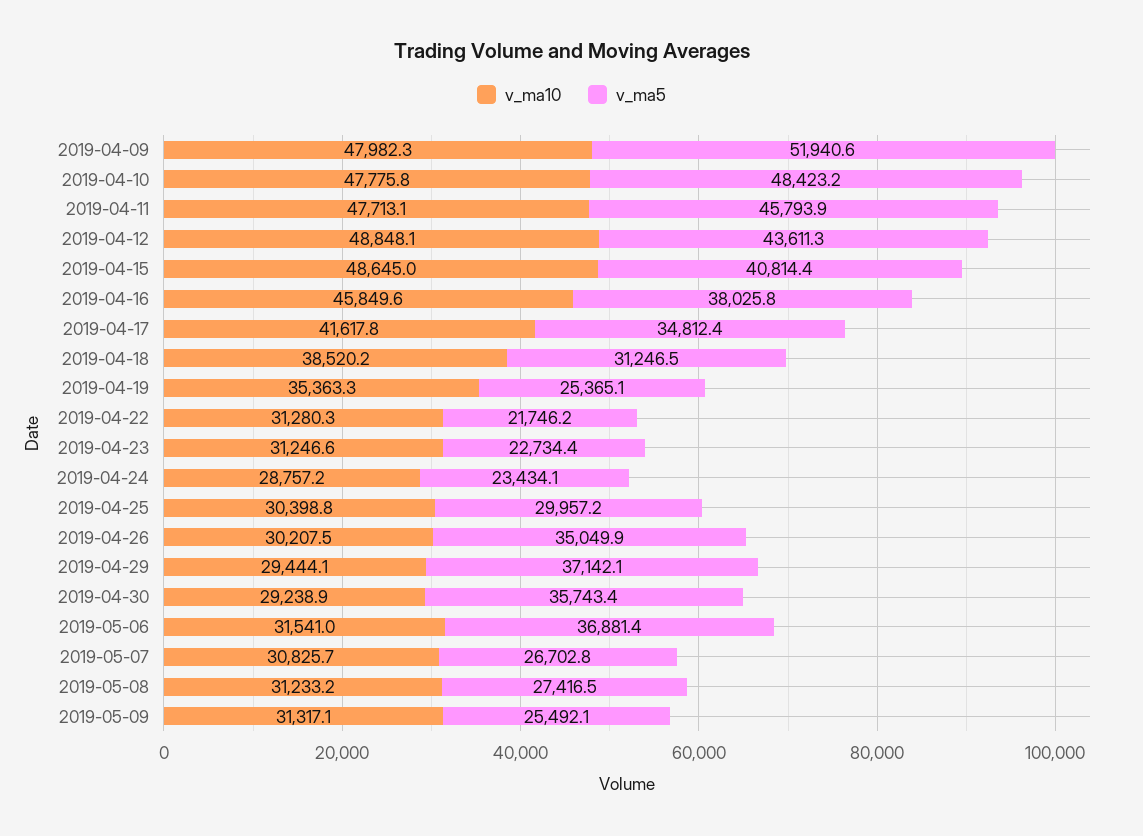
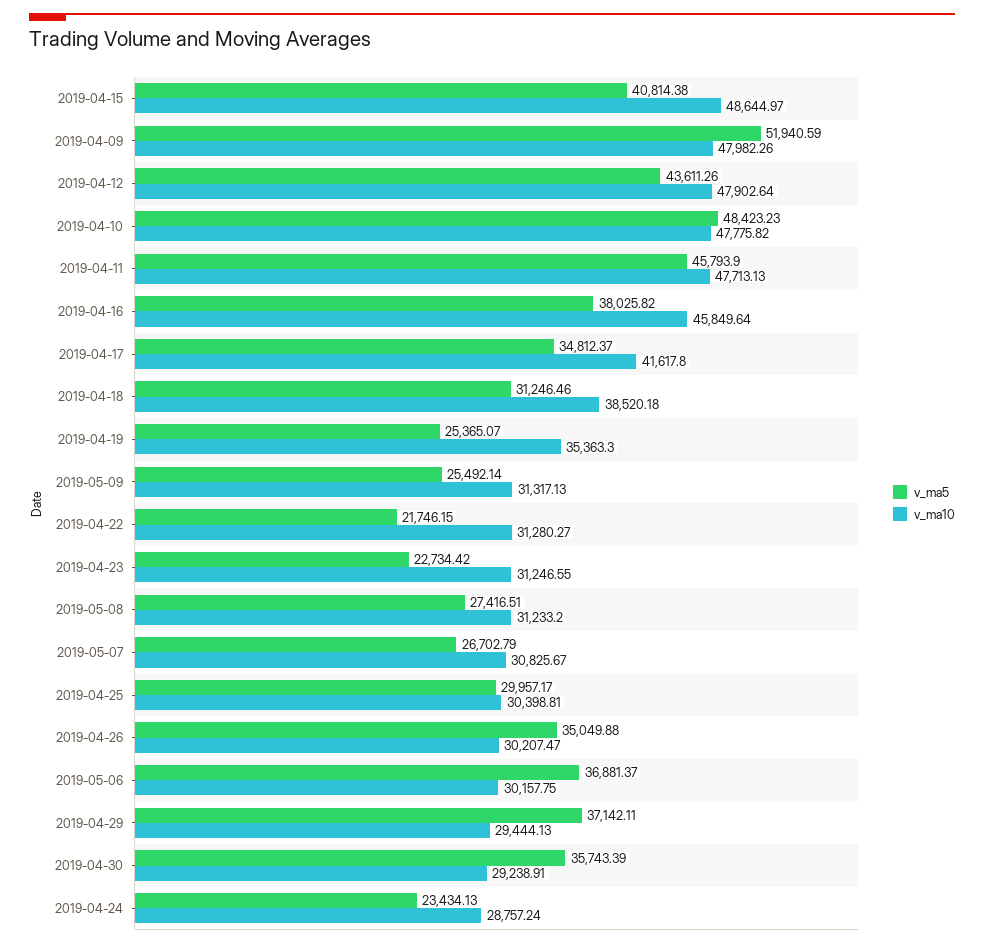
  {
    "v_ma10": {
      "2019-04-09": 47982.26,
      "2019-04-10": 47775.82,
      "2019-04-11": 47713.13,
-     "2019-04-12": 48848.1,
+     "2019-04-12": 47902.64,
      "2019-04-15": 48644.97,
      "2019-04-16": 45849.64,
      "2019-04-17": 41617.8,
      "2019-04-18": 38520.18,
      "2019-04-19": 35363.3,
      "2019-04-22": 31280.27,
      "2019-04-23": 31246.55,
      "2019-04-24": 28757.24,
      "2019-04-25": 30398.81,
      "2019-04-26": 30207.47,
      "2019-04-29": 29444.13,
      "2019-04-30": 29238.91,
-     "2019-05-06": 31541,
+     "2019-05-06": 30157.75,
      "2019-05-07": 30825.67,
      "2019-05-08": 31233.2,
      "2019-05-09": 31317.13
    },
    "v_ma5": {
      "2019-04-09": 51940.59,
      "2019-04-10": 48423.23,
      "2019-04-11": 45793.9,
      "2019-04-12": 43611.26,
      "2019-04-15": 40814.38,
      "2019-04-16": 38025.82,
      "2019-04-17": 34812.37,
      "2019-04-18": 31246.46,
      "2019-04-19": 25365.07,
      "2019-04-22": 21746.15,
      "2019-04-23": 22734.42,
      "2019-04-24": 23434.13,
      "2019-04-25": 29957.17,
      "2019-04-26": 35049.88,
      "2019-04-29": 37142.11,
      "2019-04-30": 35743.39,
      "2019-05-06": 36881.37,
      "2019-05-07": 26702.79,
      "2019-05-08": 27416.51,
      "2019-05-09": 25492.14
    }
  }

